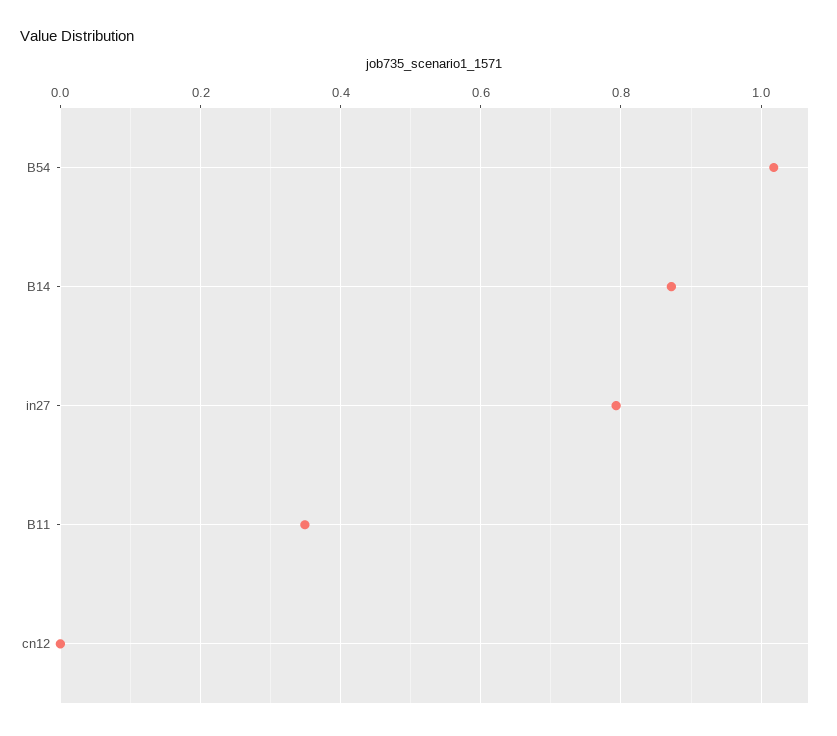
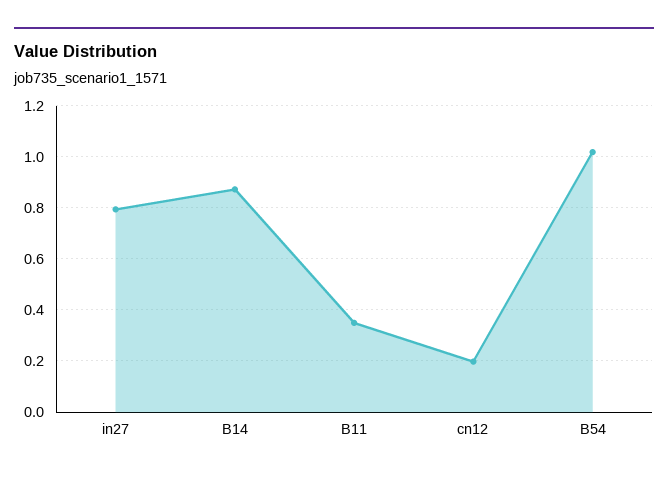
  {
    "B54": 1.02,
    "B14": 0.88,
    "in27": 0.8,
    "B11": 0.34,
-   "cn12": 0
+   "cn12": 0.2
  }

